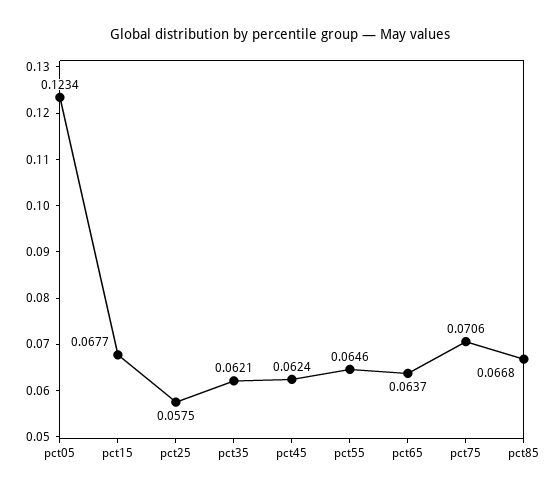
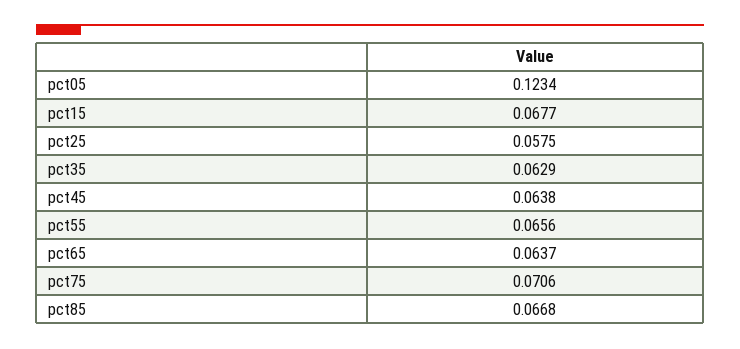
  {
    "pct05": 0.1234,
    "pct15": 0.0677,
    "pct25": 0.0575,
-   "pct35": 0.0621,
+   "pct35": 0.0629,
-   "pct45": 0.0624,
+   "pct45": 0.0638,
-   "pct55": 0.0646,
+   "pct55": 0.0656,
    "pct65": 0.0637,
    "pct75": 0.0706,
    "pct85": 0.0668
  }

